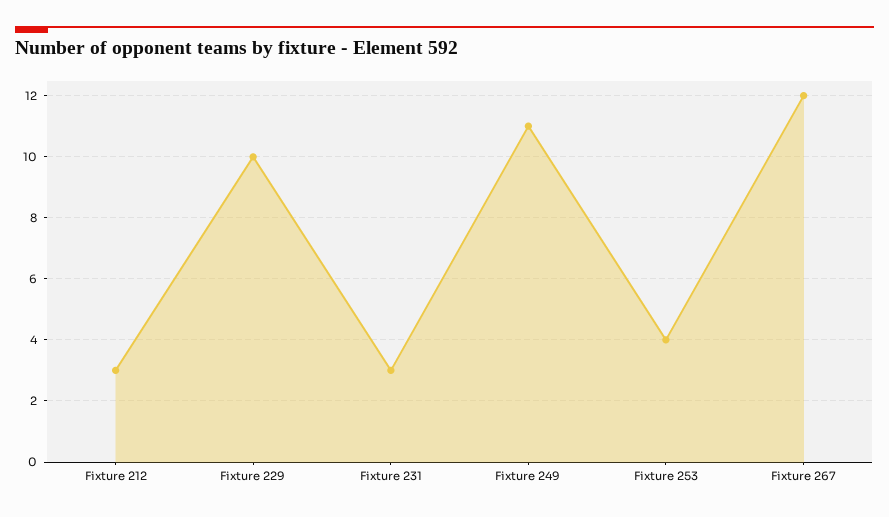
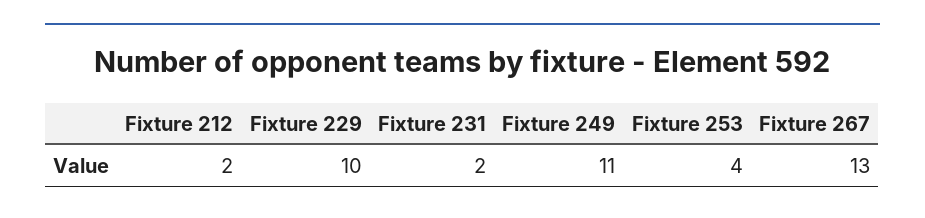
  {
-   "Fixture 212": 3,
+   "Fixture 212": 2,
    "Fixture 229": 10,
-   "Fixture 231": 3,
+   "Fixture 231": 2,
    "Fixture 249": 11,
    "Fixture 253": 4,
-   "Fixture 267": 12
+   "Fixture 267": 13
  }

